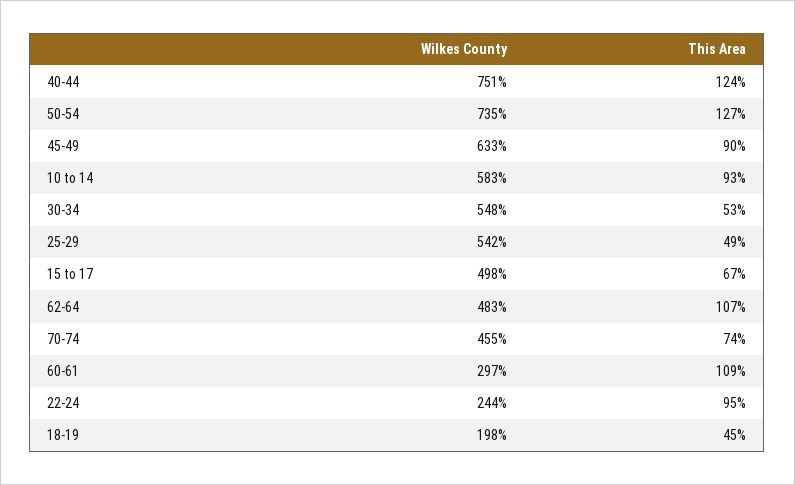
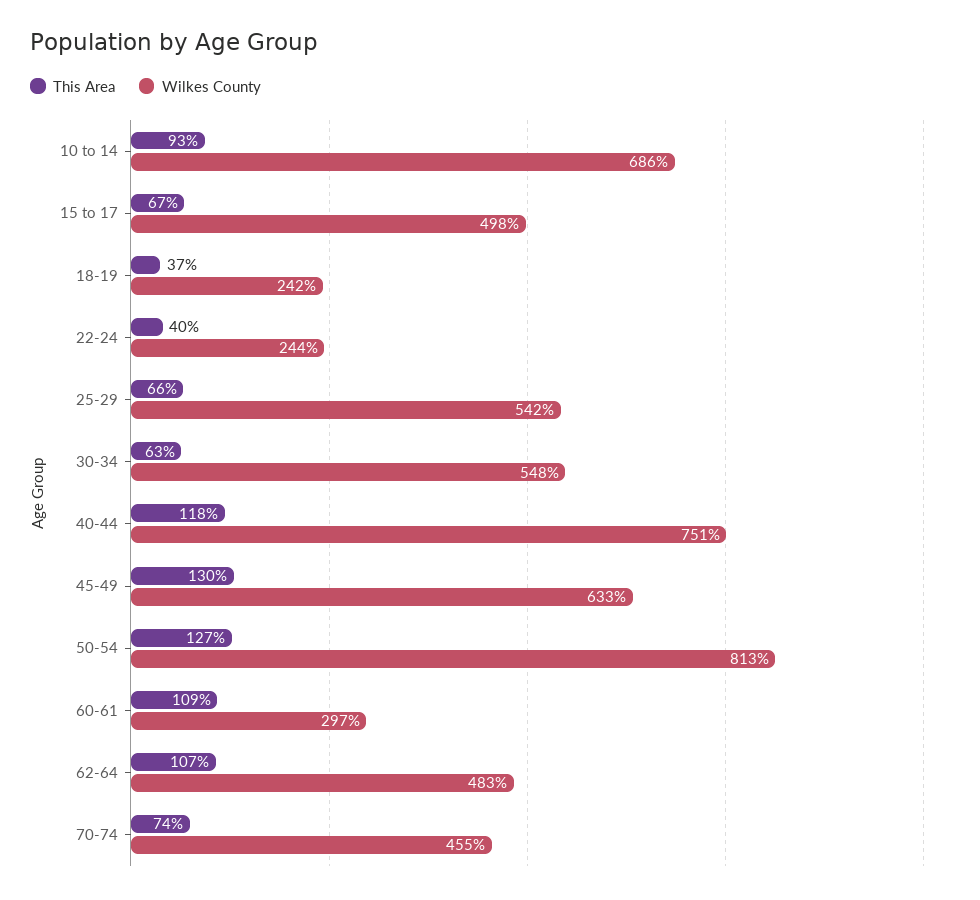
  {
    "Wilkes County": {
      "40-44": 751,
-     "50-54": 735,
+     "50-54": 813,
      "45-49": 633,
-     "10 to 14": 583,
+     "10 to 14": 686,
      "30-34": 548,
      "25-29": 542,
      "15 to 17": 498,
      "62-64": 483,
      "70-74": 455,
      "60-61": 297,
      "22-24": 244,
-     "18-19": 198
+     "18-19": 242
    },
    "This Area": {
-     "40-44": 124,
+     "40-44": 118,
      "50-54": 127,
-     "45-49": 90,
+     "45-49": 130,
      "10 to 14": 93,
-     "30-34": 53,
+     "30-34": 63,
-     "25-29": 49,
+     "25-29": 66,
      "15 to 17": 67,
      "62-64": 107,
      "70-74": 74,
      "60-61": 109,
-     "22-24": 95,
+     "22-24": 40,
-     "18-19": 45
+     "18-19": 37
    }
  }

